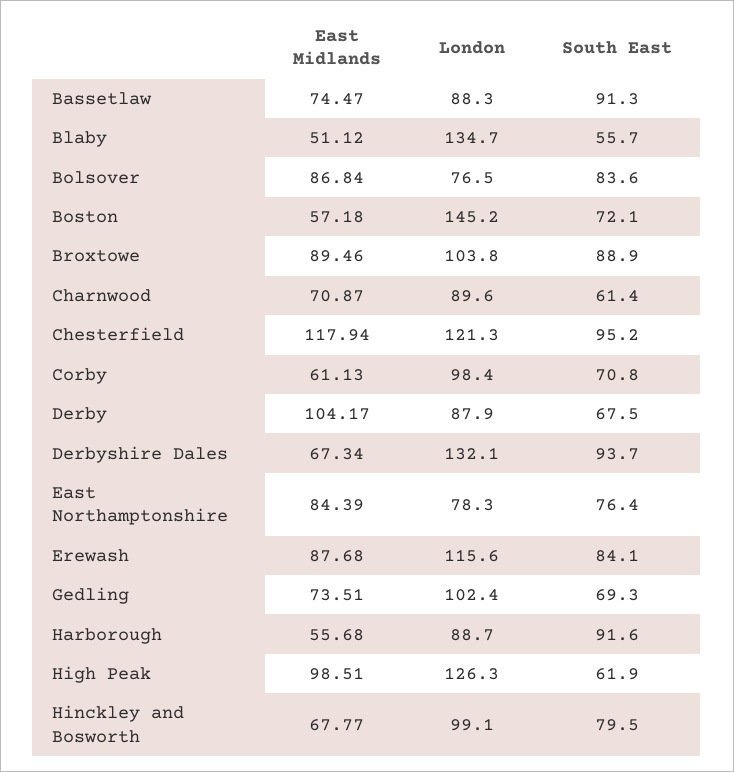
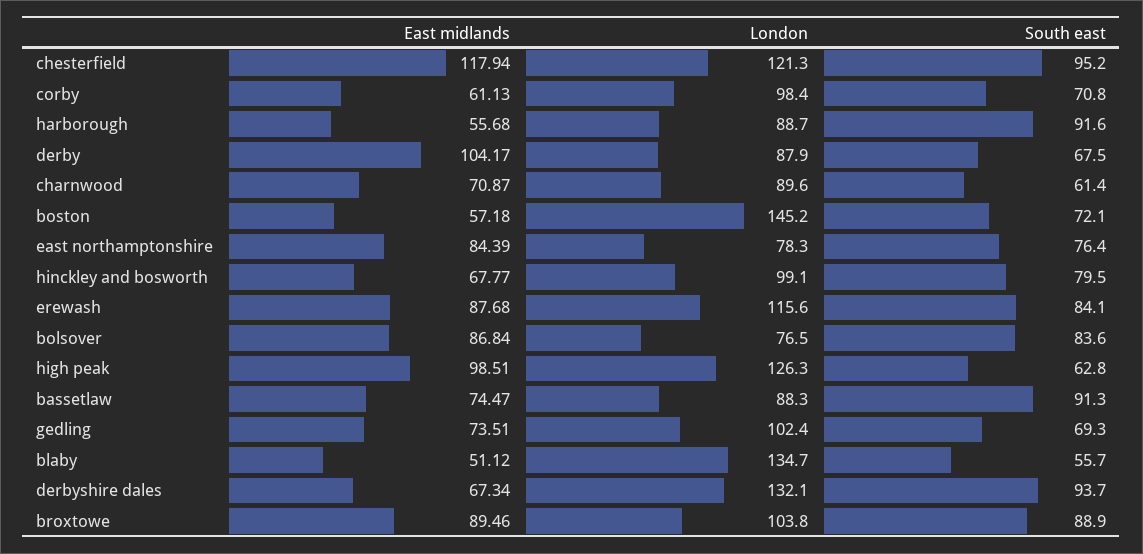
  {
    "East Midlands": {
      "Bassetlaw": 74.47,
      "Blaby": 51.12,
      "Bolsover": 86.84,
      "Boston": 57.18,
      "Broxtowe": 89.46,
      "Charnwood": 70.87,
      "Chesterfield": 117.94,
      "Corby": 61.13,
      "Derby": 104.17,
      "Derbyshire Dales": 67.34,
      "East Northamptonshire": 84.39,
      "Erewash": 87.68,
      "Gedling": 73.51,
      "Harborough": 55.68,
      "High Peak": 98.51,
      "Hinckley and Bosworth": 67.77
    },
    "London": {
      "Bassetlaw": 88.3,
      "Blaby": 134.7,
      "Bolsover": 76.5,
      "Boston": 145.2,
      "Broxtowe": 103.8,
      "Charnwood": 89.6,
      "Chesterfield": 121.3,
      "Corby": 98.4,
      "Derby": 87.9,
      "Derbyshire Dales": 132.1,
      "East Northamptonshire": 78.3,
      "Erewash": 115.6,
      "Gedling": 102.4,
      "Harborough": 88.7,
      "High Peak": 126.3,
      "Hinckley and Bosworth": 99.1
    },
    "South East": {
      "Bassetlaw": 91.3,
      "Blaby": 55.7,
      "Bolsover": 83.6,
      "Boston": 72.1,
      "Broxtowe": 88.9,
      "Charnwood": 61.4,
      "Chesterfield": 95.2,
      "Corby": 70.8,
      "Derby": 67.5,
      "Derbyshire Dales": 93.7,
      "East Northamptonshire": 76.4,
      "Erewash": 84.1,
      "Gedling": 69.3,
      "Harborough": 91.6,
-     "High Peak": 61.9,
+     "High Peak": 62.8,
      "Hinckley and Bosworth": 79.5
    }
  }

